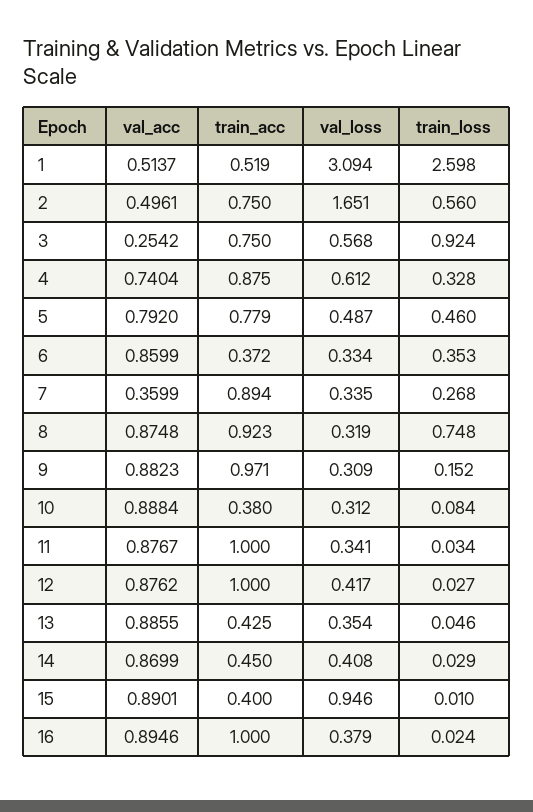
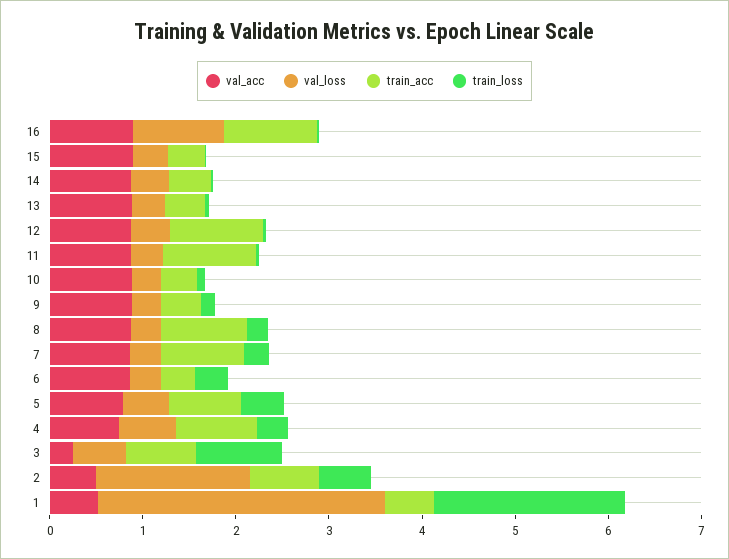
  {
    "val_acc": {
      "1": 0.5137,
      "2": 0.4961,
      "3": 0.2542,
      "4": 0.7404,
      "5": 0.792,
      "6": 0.8599,
-     "7": 0.3599,
+     "7": 0.8,
      "8": 0.8748,
      "9": 0.8823,
      "10": 0.8884,
      "11": 0.8767,
      "12": 0.8762,
      "13": 0.8855,
      "14": 0.8699,
      "15": 0.8901,
      "16": 0.8946
    },
    "train_acc": {
      "1": 0.519,
      "2": 0.75,
      "3": 0.75,
      "4": 0.875,
      "5": 0.779,
      "6": 0.372,
      "7": 0.894,
      "8": 0.923,
-     "9": 0.971,
+     "9": 0.4,
      "10": 0.38,
      "11": 1,
      "12": 1,
      "13": 0.425,
      "14": 0.45,
      "15": 0.4,
      "16": 1
    },
    "val_loss": {
      "1": 3.094,
      "2": 1.651,
      "3": 0.568,
      "4": 0.612,
      "5": 0.487,
      "6": 0.334,
      "7": 0.335,
      "8": 0.319,
      "9": 0.309,
      "10": 0.312,
      "11": 0.341,
      "12": 0.417,
      "13": 0.354,
      "14": 0.408,
-     "15": 0.946,
+     "15": 0.4,
-     "16": 0.379
+     "16": 1
    },
    "train_loss": {
-     "1": 2.598,
+     "1": 2,
      "2": 0.56,
      "3": 0.924,
      "4": 0.328,
      "5": 0.46,
      "6": 0.353,
      "7": 0.268,
-     "8": 0.748,
+     "8": 0.2,
      "9": 0.152,
      "10": 0.084,
      "11": 0.034,
      "12": 0.027,
      "13": 0.046,
      "14": 0.029,
      "15": 0.01,
      "16": 0.024
    }
  }

